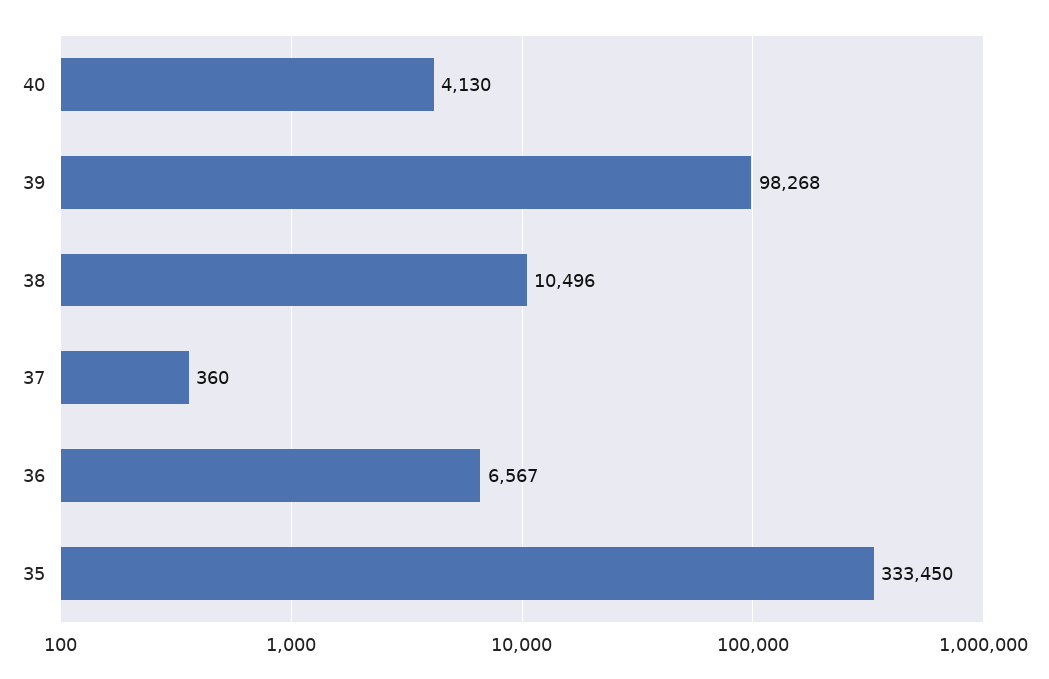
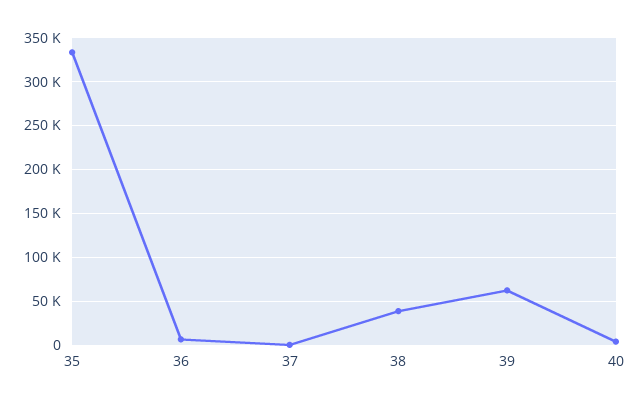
  {
    "40": 4130,
-   "39": 98268,
+   "39": 60000,
-   "38": 10496,
+   "38": 40000,
    "37": 360,
    "36": 6567,
    "35": 333450
  }

